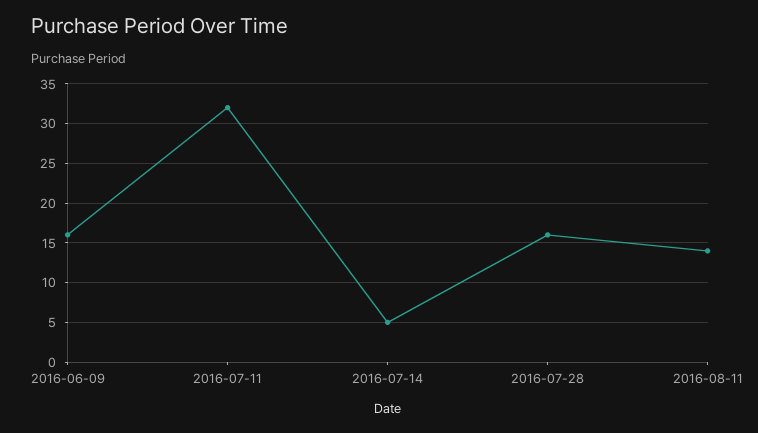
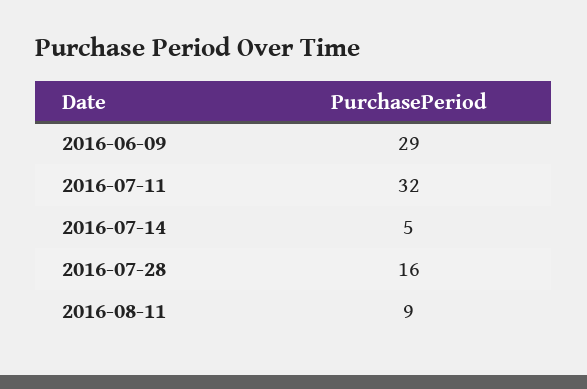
  {
-   "2016-06-09": 16,
+   "2016-06-09": 29,
    "2016-07-11": 32,
    "2016-07-14": 5,
    "2016-07-28": 16,
-   "2016-08-11": 14
+   "2016-08-11": 9
  }

